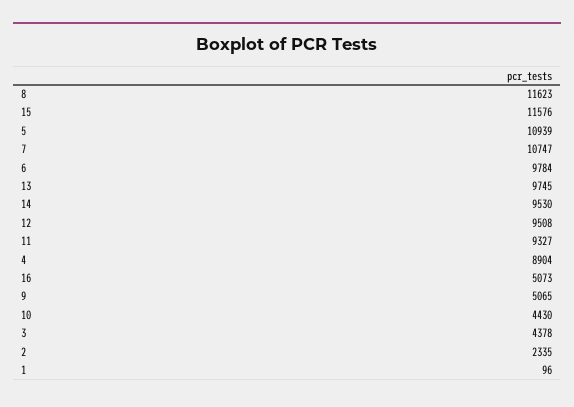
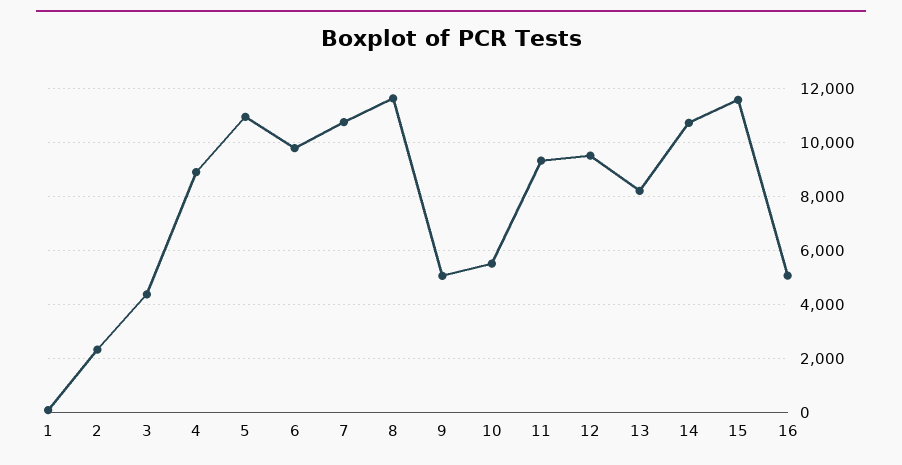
  {
    "8": 11623,
    "15": 11576,
    "5": 10939,
    "7": 10747,
    "6": 9784,
-   "13": 9745,
+   "13": 8250,
-   "14": 9530,
+   "14": 10750,
    "12": 9508,
    "11": 9327,
    "4": 8904,
    "16": 5073,
    "9": 5065,
-   "10": 4430,
+   "10": 5500,
    "3": 4378,
    "2": 2335,
    "1": 96
  }

